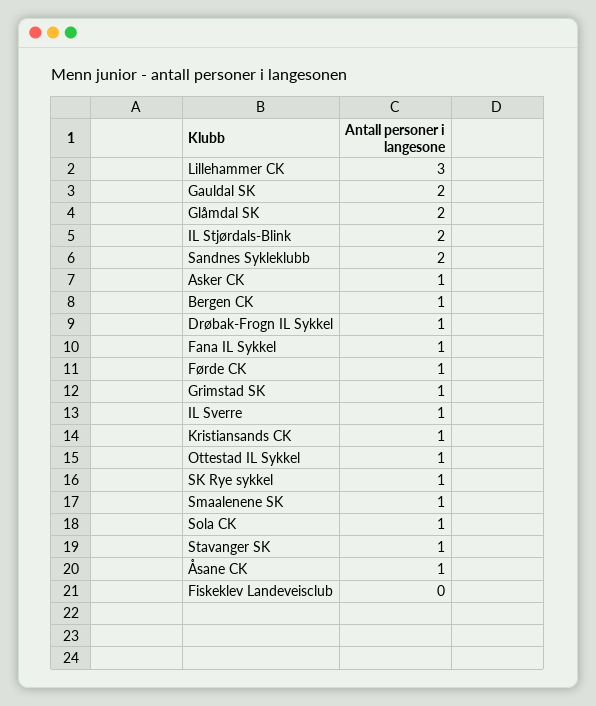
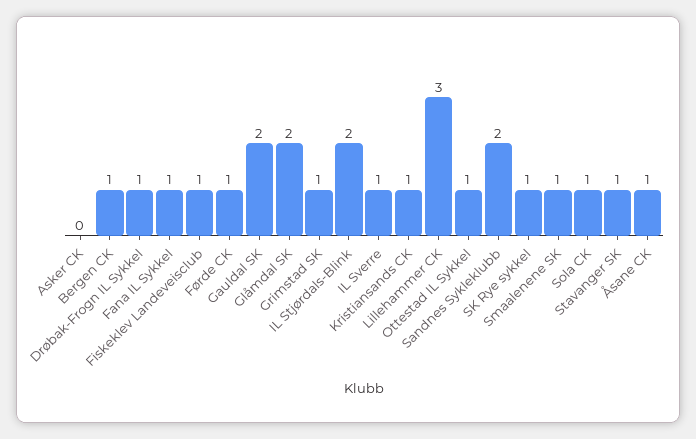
  {
    "Lillehammer CK": 3,
    "Gauldal SK": 2,
    "Glåmdal SK": 2,
    "IL Stjørdals-Blink": 2,
    "Sandnes Sykleklubb": 2,
-   "Asker CK": 1,
+   "Asker CK": 0,
    "Bergen CK": 1,
    "Drøbak-Frogn IL Sykkel": 1,
    "Fana IL Sykkel": 1,
    "Førde CK": 1,
    "Grimstad SK": 1,
    "IL Sverre": 1,
    "Kristiansands CK": 1,
    "Ottestad IL Sykkel": 1,
    "SK Rye sykkel": 1,
    "Smaalenene SK": 1,
    "Sola CK": 1,
    "Stavanger SK": 1,
    "Åsane CK": 1,
-   "Fiskeklev Landeveisclub": 0
+   "Fiskeklev Landeveisclub": 1
  }

